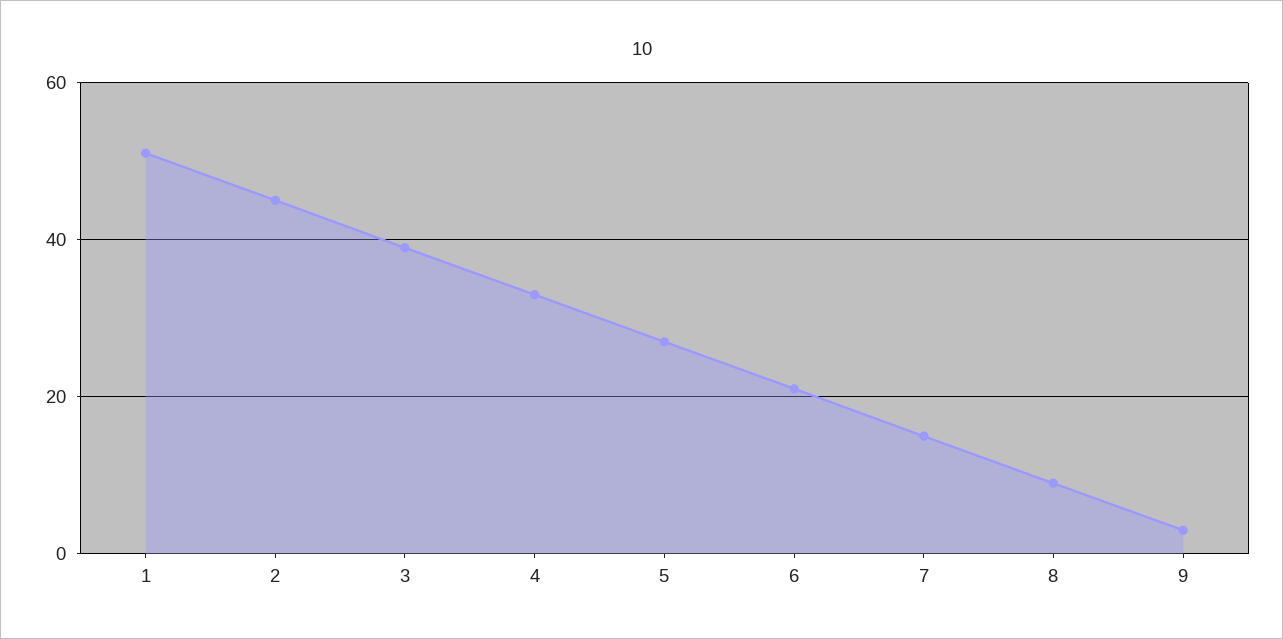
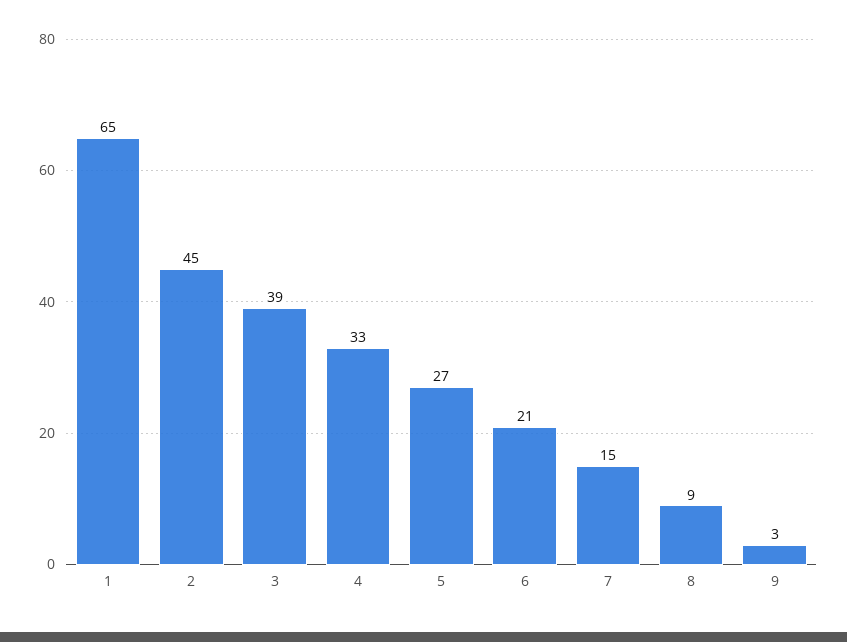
  {
-   "1": 50,
+   "1": 65,
    "2": 45,
    "3": 39,
    "4": 33,
    "5": 27,
    "6": 21,
    "7": 15,
    "8": 9,
    "9": 3
  }

